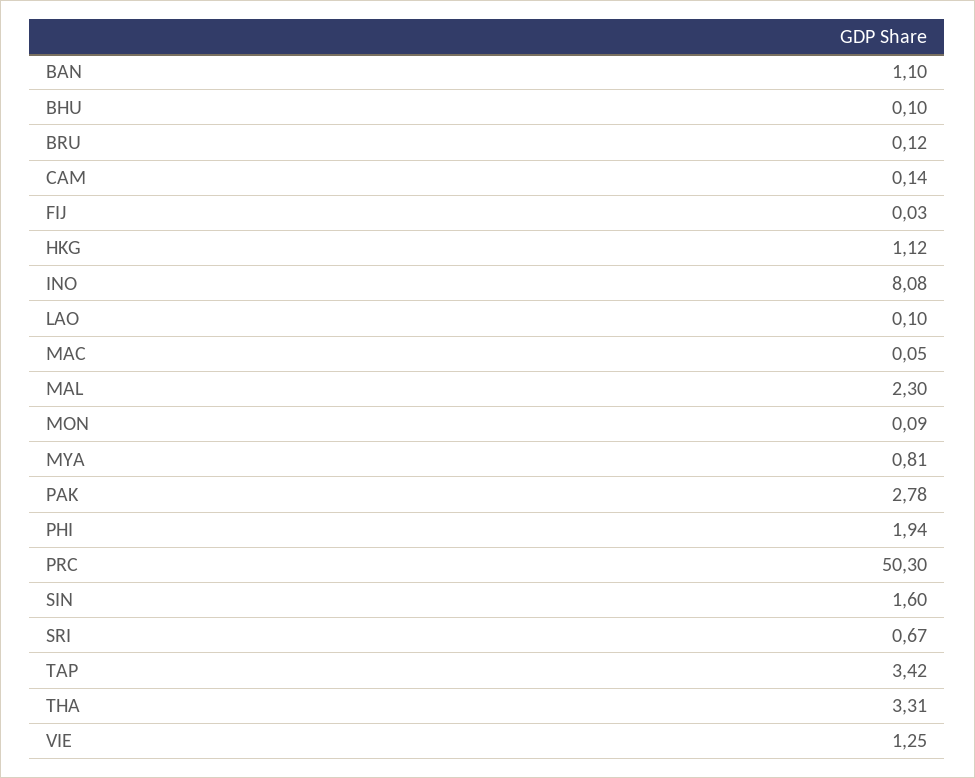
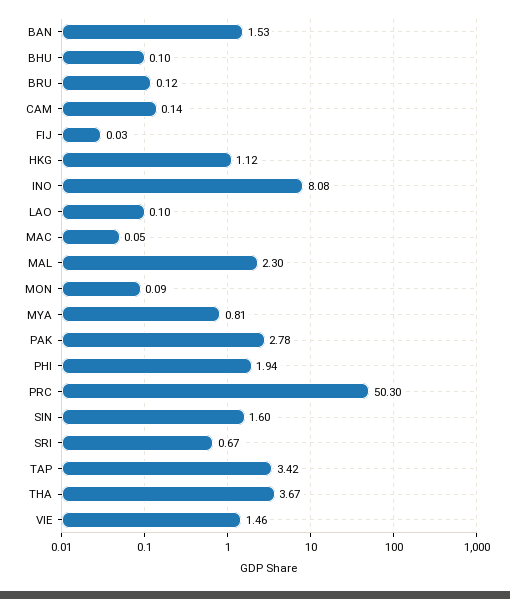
  {
-   "BAN": 1.1,
+   "BAN": 1.53,
    "BHU": 0.1,
    "BRU": 0.12,
    "CAM": 0.14,
    "FIJ": 0.03,
    "HKG": 1.12,
    "INO": 8.08,
    "LAO": 0.1,
    "MAC": 0.05,
    "MAL": 2.3,
    "MON": 0.09,
    "MYA": 0.81,
    "PAK": 2.78,
    "PHI": 1.94,
    "PRC": 50.3,
    "SIN": 1.6,
    "SRI": 0.67,
    "TAP": 3.42,
-   "THA": 3.31,
+   "THA": 3.67,
-   "VIE": 1.25
+   "VIE": 1.46
  }

